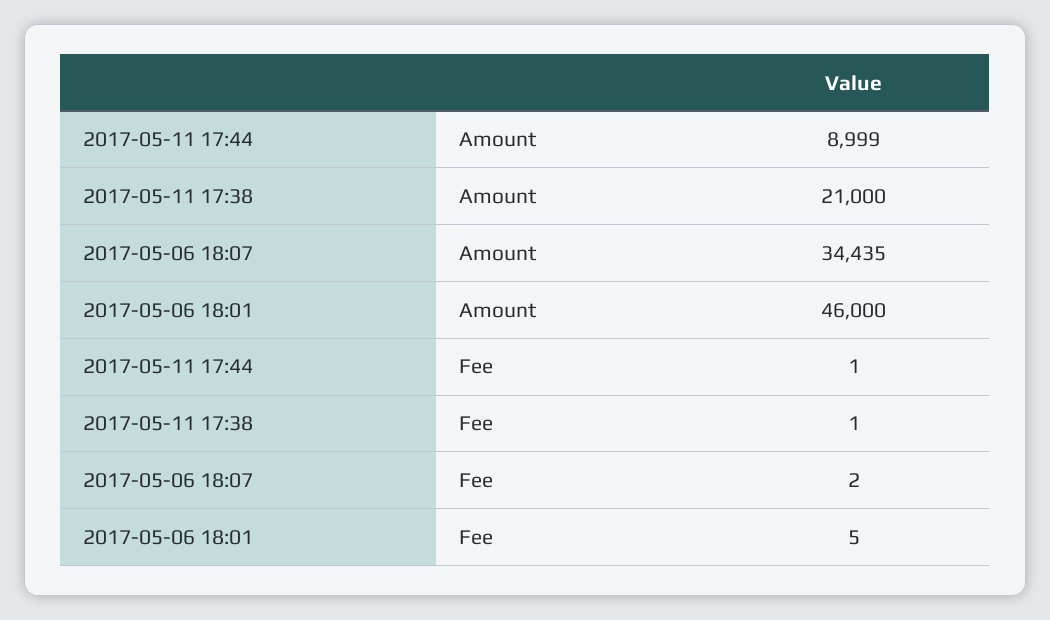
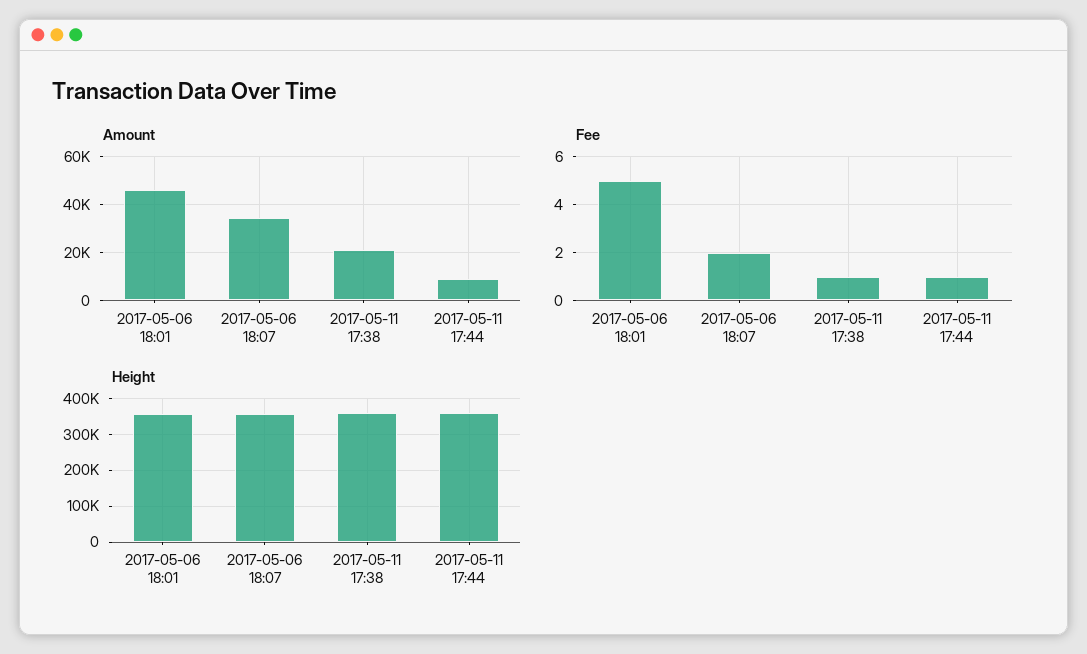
  {
    "Amount": {
      "2017-05-11 17:44": 8999,
      "2017-05-11 17:38": 21000,
      "2017-05-06 18:07": 34435,
      "2017-05-06 18:01": 46000
    },
    "Fee": {
      "2017-05-11 17:44": 1,
      "2017-05-11 17:38": 1,
      "2017-05-06 18:07": 2,
      "2017-05-06 18:01": 5
-   }
+   },
+   "Height": {
+     "2017-05-06 18:01": 360000,
+     "2017-05-06 18:07": 360000,
+     "2017-05-11 17:38": 360000,
+     "2017-05-11 17:44": 360000
+   }
  }

